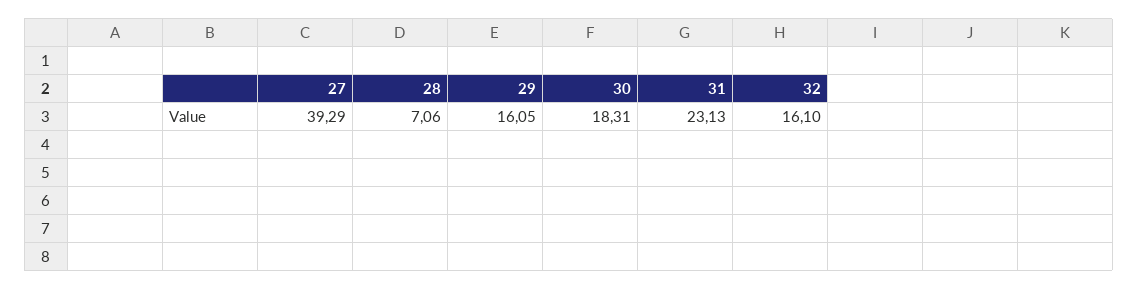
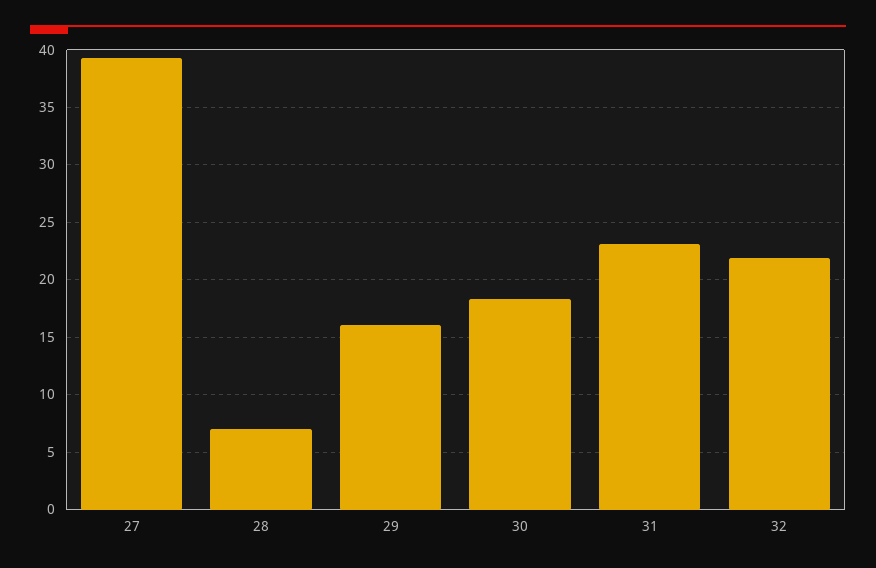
  {
    "27": 39.29,
    "28": 7.06,
    "29": 16.05,
    "30": 18.31,
    "31": 23.13,
-   "32": 16.1
+   "32": 22
  }

